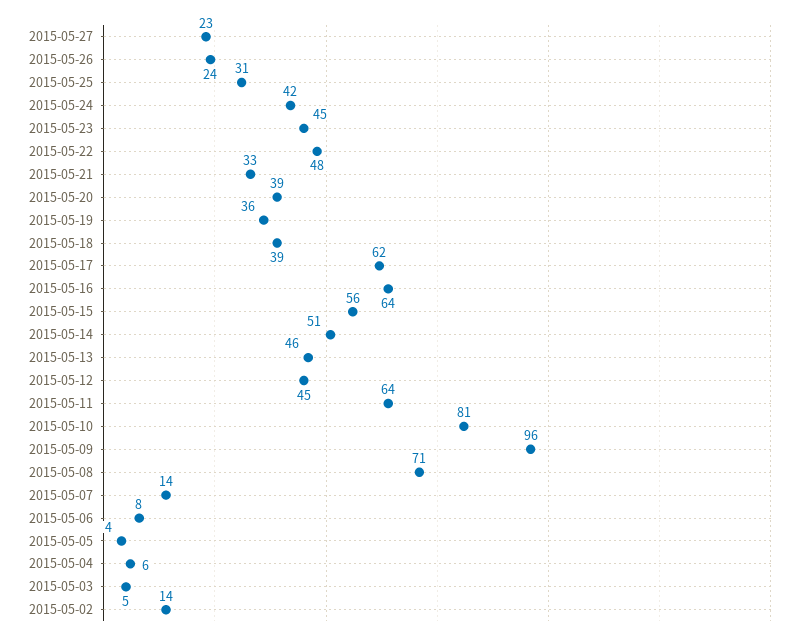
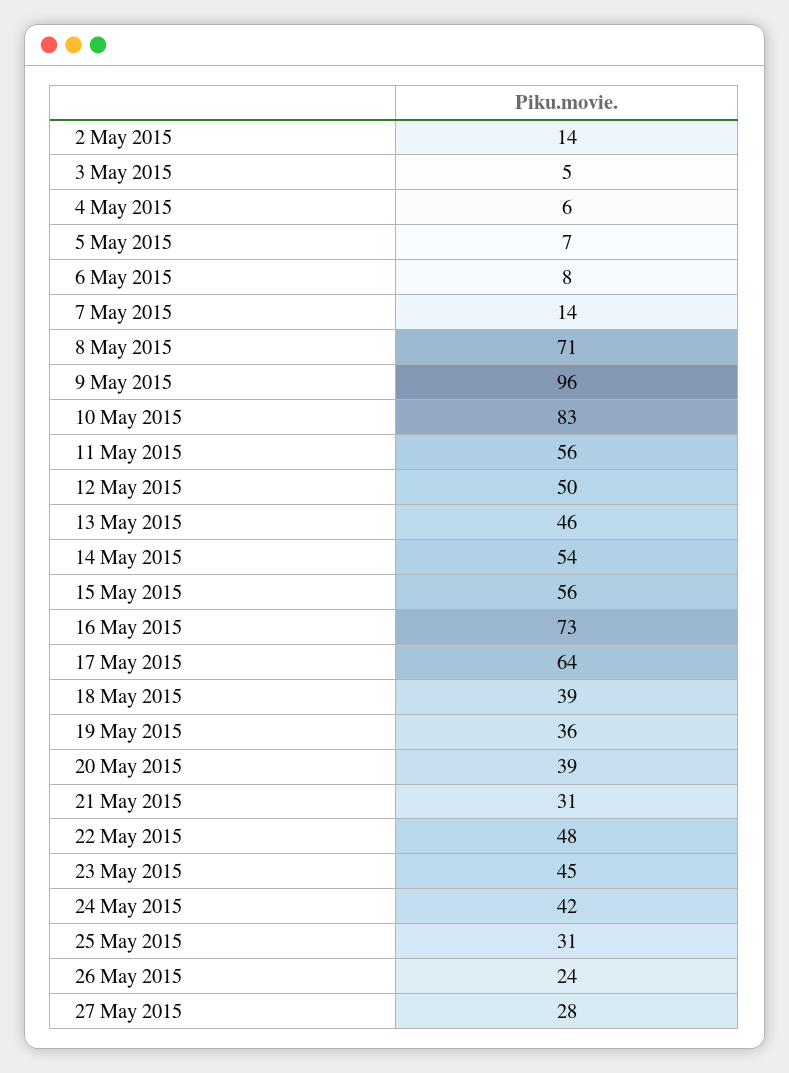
  {
-   "2015-05-27": 23,
+   "2015-05-27": 28,
    "2015-05-26": 24,
    "2015-05-25": 31,
    "2015-05-24": 42,
    "2015-05-23": 45,
    "2015-05-22": 48,
-   "2015-05-21": 33,
+   "2015-05-21": 31,
    "2015-05-20": 39,
    "2015-05-19": 36,
    "2015-05-18": 39,
-   "2015-05-17": 62,
+   "2015-05-17": 64,
-   "2015-05-16": 64,
+   "2015-05-16": 73,
    "2015-05-15": 56,
-   "2015-05-14": 51,
+   "2015-05-14": 54,
    "2015-05-13": 46,
-   "2015-05-12": 45,
+   "2015-05-12": 50,
-   "2015-05-11": 64,
+   "2015-05-11": 56,
-   "2015-05-10": 81,
+   "2015-05-10": 83,
    "2015-05-09": 96,
    "2015-05-08": 71,
    "2015-05-07": 14,
    "2015-05-06": 8,
-   "2015-05-05": 4,
+   "2015-05-05": 7,
    "2015-05-04": 6,
    "2015-05-03": 5,
    "2015-05-02": 14
  }

